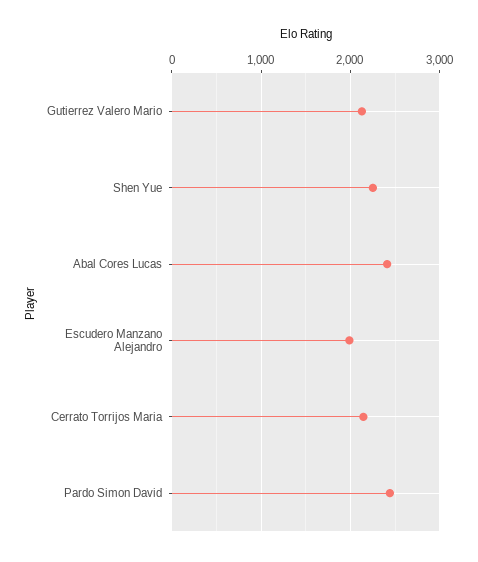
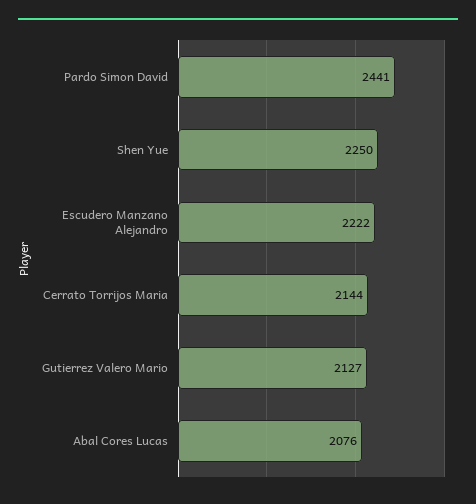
  {
    "Gutierrez Valero Mario": 2127,
    "Shen Yue": 2250,
-   "Abal Cores Lucas": 2400,
+   "Abal Cores Lucas": 2076,
-   "Escudero Manzano Alejandro": 2000,
+   "Escudero Manzano Alejandro": 2222,
    "Cerrato Torrijos Maria": 2144,
    "Pardo Simon David": 2441
  }

